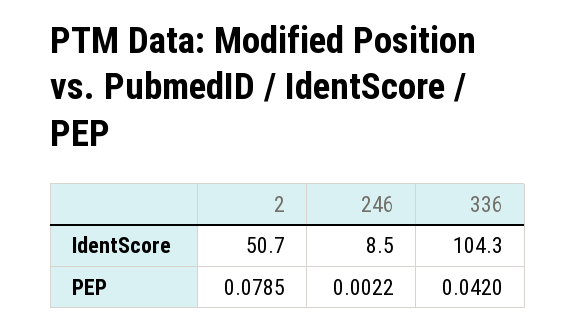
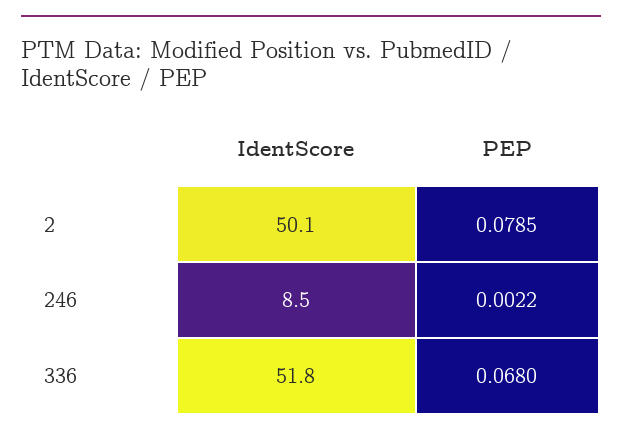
  {
    "2": {
-     "IdentScore": 50.7,
+     "IdentScore": 50.1,
      "PEP": 0.0785
    },
    "246": {
      "IdentScore": 8.5,
      "PEP": 0.0022
    },
    "336": {
-     "IdentScore": 104.3,
+     "IdentScore": 51.8,
-     "PEP": 0.042
+     "PEP": 0.068
    }
  }

